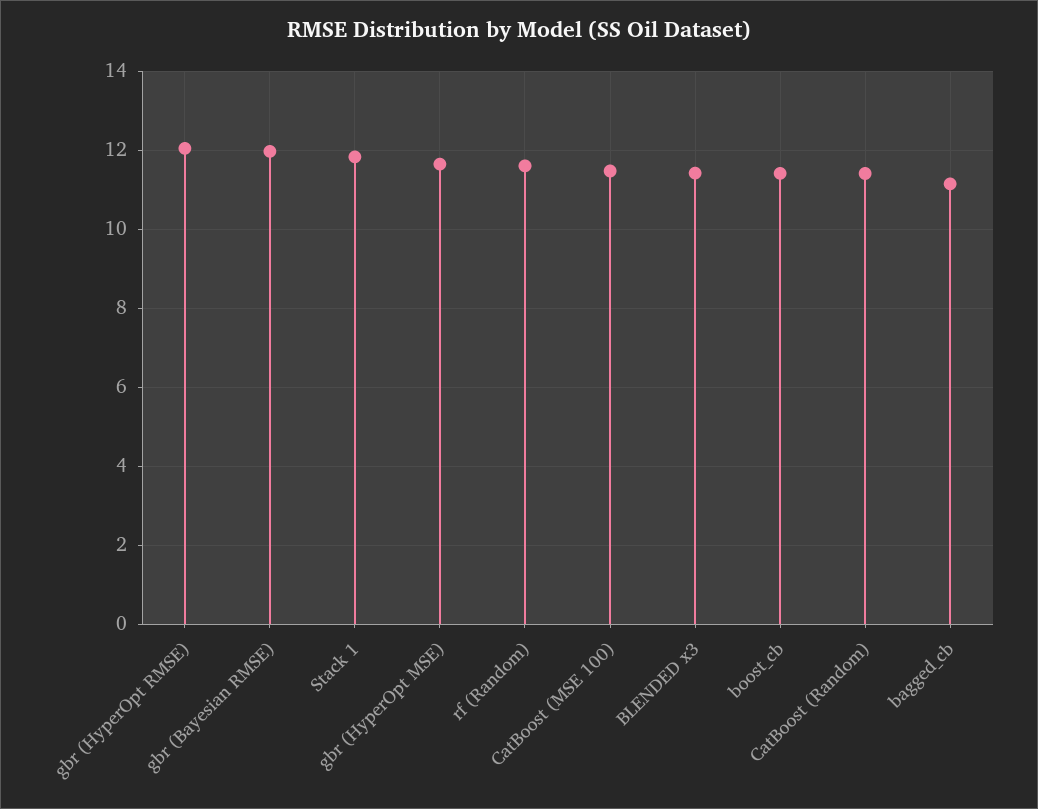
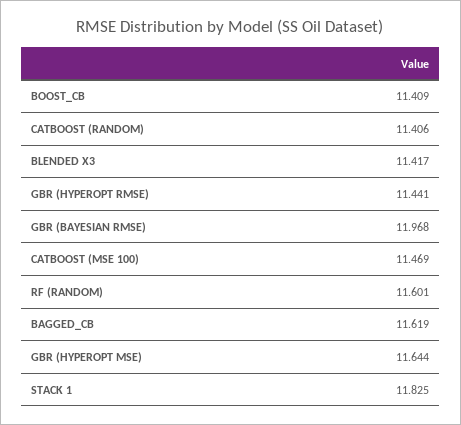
  {
-   "gbr (HyperOpt RMSE)": 12,
+   "gbr (HyperOpt RMSE)": 11.441,
    "gbr (Bayesian RMSE)": 11.968,
    "Stack 1": 11.825,
    "gbr (HyperOpt MSE)": 11.644,
    "rf (Random)": 11.601,
    "CatBoost (MSE 100)": 11.469,
    "BLENDED x3": 11.417,
    "boost_cb": 11.409,
    "CatBoost (Random)": 11.406,
-   "bagged_cb": 11.2
+   "bagged_cb": 11.619
  }

